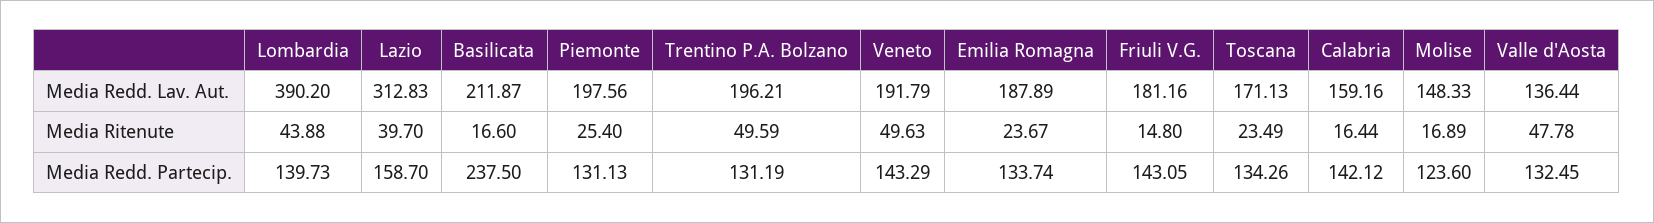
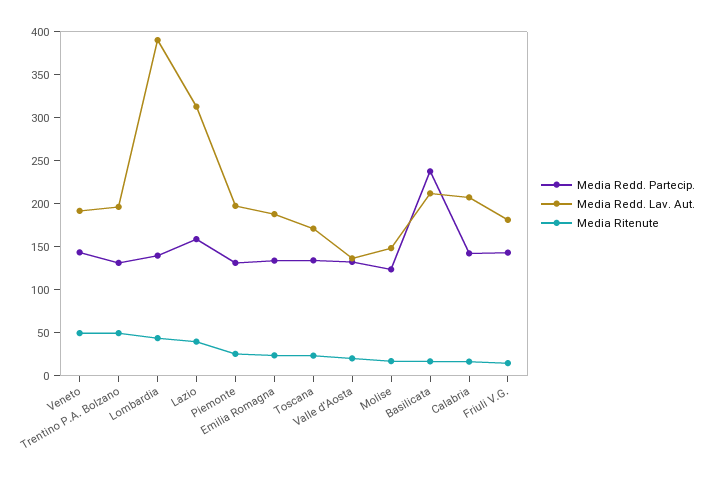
  {
    "Media Redd. Lav. Aut.": {
      "Lombardia": 390.2,
      "Lazio": 312.83,
      "Basilicata": 211.87,
      "Piemonte": 197.56,
      "Trentino P.A. Bolzano": 196.21,
      "Veneto": 191.79,
      "Emilia Romagna": 187.89,
      "Friuli V.G.": 181.16,
      "Toscana": 171.13,
-     "Calabria": 159.16,
+     "Calabria": 210,
      "Molise": 148.33,
      "Valle d'Aosta": 136.44
    },
    "Media Ritenute": {
      "Lombardia": 43.88,
      "Lazio": 39.7,
      "Basilicata": 16.6,
      "Piemonte": 25.4,
      "Trentino P.A. Bolzano": 49.59,
      "Veneto": 49.63,
      "Emilia Romagna": 23.67,
      "Friuli V.G.": 14.8,
      "Toscana": 23.49,
      "Calabria": 16.44,
      "Molise": 16.89,
-     "Valle d'Aosta": 47.78
+     "Valle d'Aosta": 20
    },
    "Media Redd. Partecip.": {
      "Lombardia": 139.73,
      "Lazio": 158.7,
      "Basilicata": 237.5,
      "Piemonte": 131.13,
      "Trentino P.A. Bolzano": 131.19,
      "Veneto": 143.29,
      "Emilia Romagna": 133.74,
      "Friuli V.G.": 143.05,
      "Toscana": 134.26,
      "Calabria": 142.12,
      "Molise": 123.6,
      "Valle d'Aosta": 132.45
    }
  }

